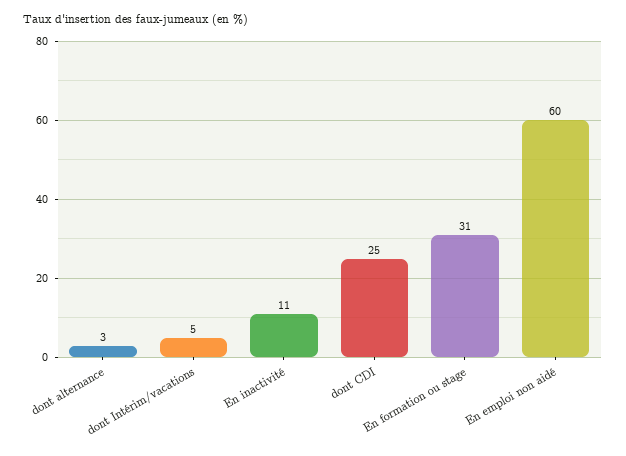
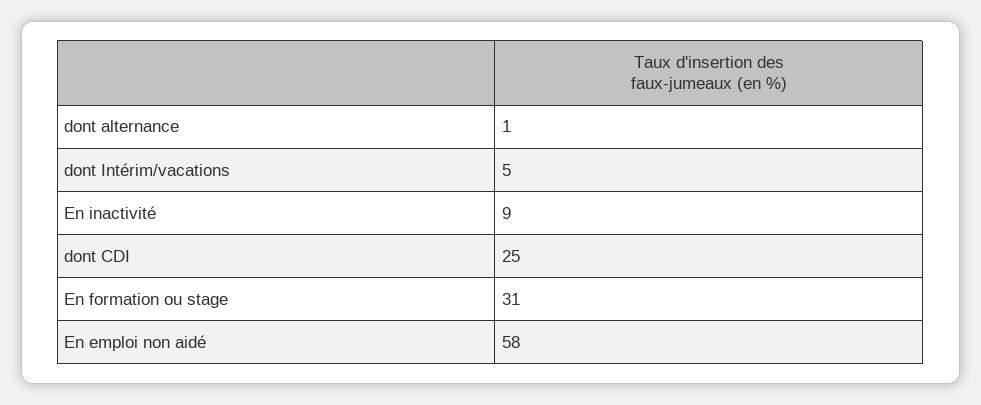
  {
-   "dont alternance": 3,
+   "dont alternance": 1,
    "dont Intérim/vacations": 5,
-   "En inactivité": 11,
+   "En inactivité": 9,
    "dont CDI": 25,
    "En formation ou stage": 31,
-   "En emploi non aidé": 60
+   "En emploi non aidé": 58
  }

